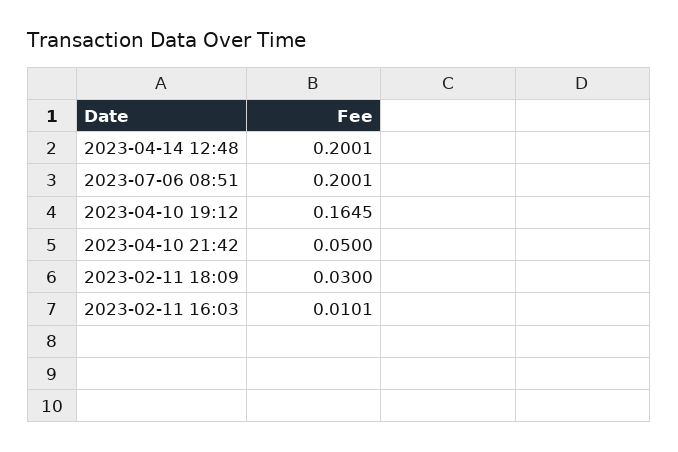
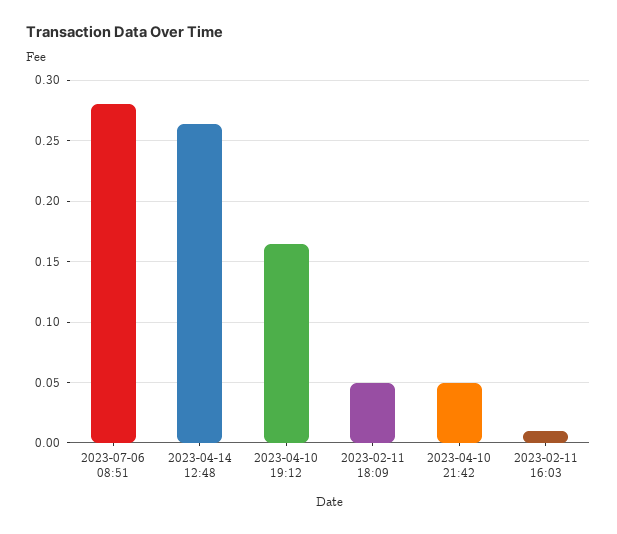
  {
-   "2023-04-14 12:48": 0.2001,
+   "2023-04-14 12:48": 0.265,
-   "2023-07-06 08:51": 0.2001,
+   "2023-07-06 08:51": 0.28,
    "2023-04-10 19:12": 0.1645,
    "2023-04-10 21:42": 0.05,
-   "2023-02-11 18:09": 0.03,
+   "2023-02-11 18:09": 0.05,
    "2023-02-11 16:03": 0.0101
  }

